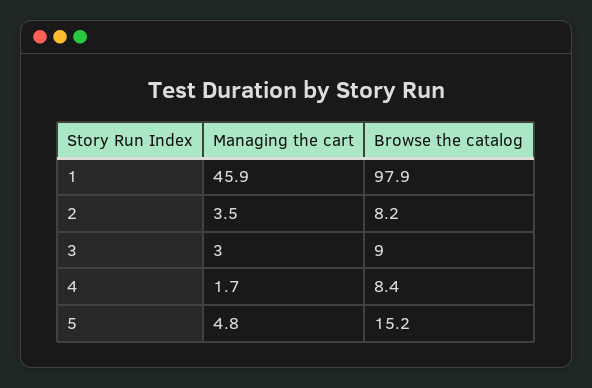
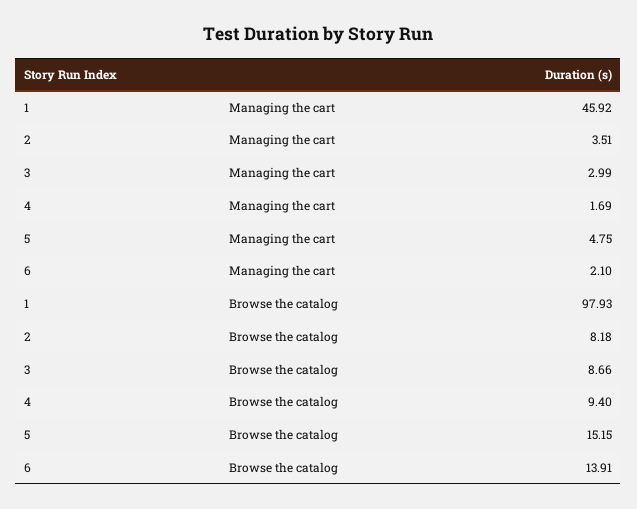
  {
    "Managing the cart": {
      "1": 45.92,
      "2": 3.51,
      "3": 2.99,
      "4": 1.69,
-     "5": 4.75
+     "5": 4.75,
+     "6": 2.1
    },
    "Browse the catalog": {
      "1": 97.93,
      "2": 8.18,
-     "3": 9,
+     "3": 8.66,
-     "4": 8.4,
+     "4": 9.4,
-     "5": 15.15
+     "5": 15.15,
+     "6": 13.91
    }
  }

